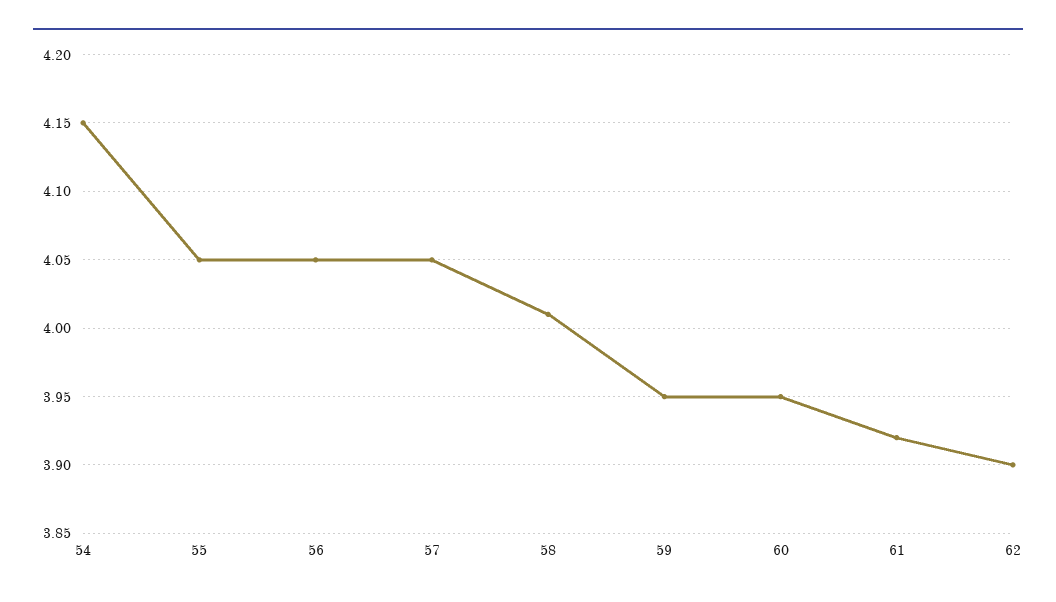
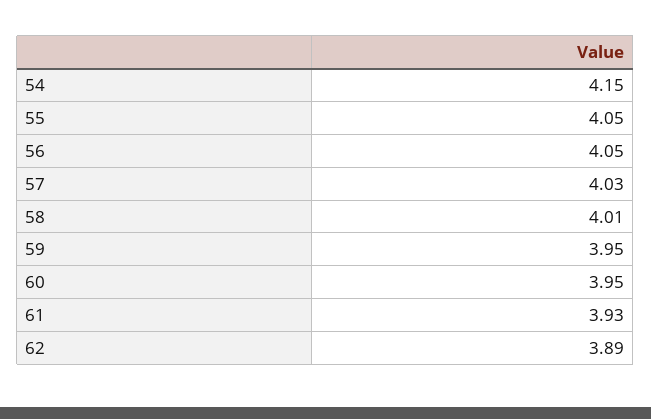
  {
    "54": 4.15,
    "55": 4.05,
    "56": 4.05,
-   "57": 4.05,
+   "57": 4.03,
    "58": 4.01,
    "59": 3.95,
    "60": 3.95,
-   "61": 3.92,
+   "61": 3.93,
-   "62": 3.9
+   "62": 3.89
  }

